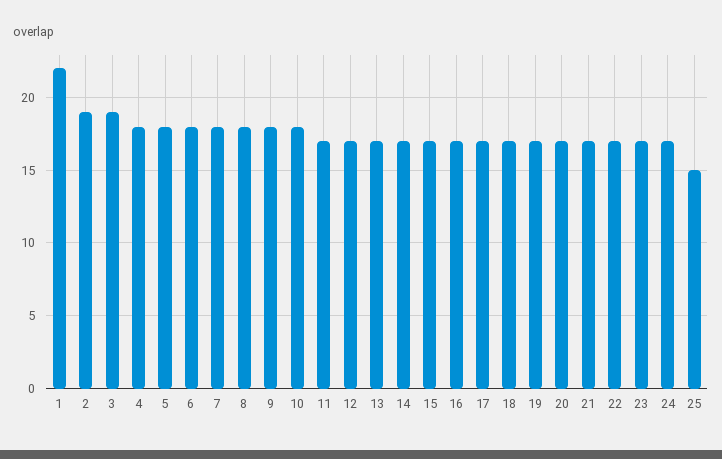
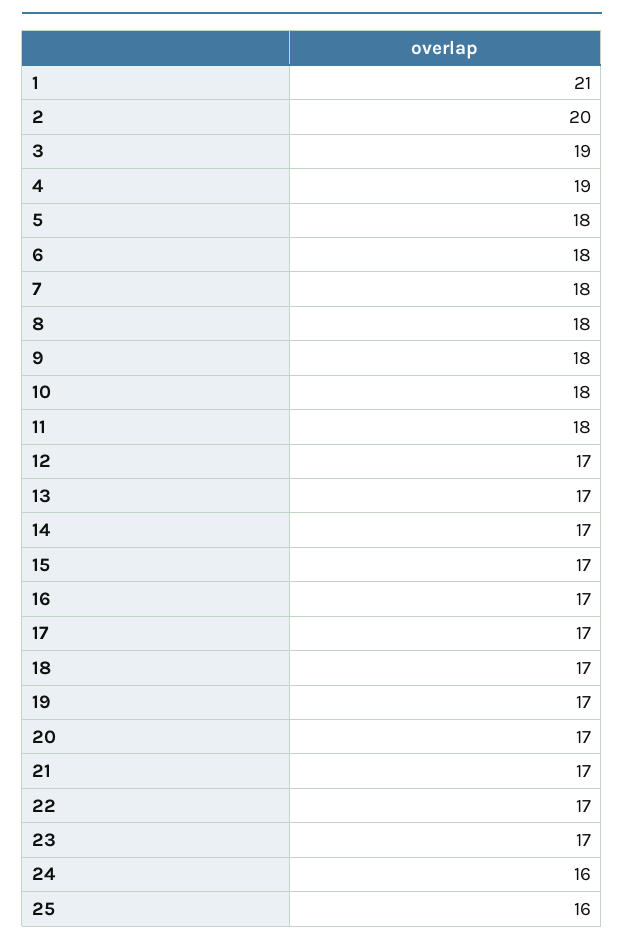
  {
-   "1": 22,
+   "1": 21,
-   "2": 19,
+   "2": 20,
    "3": 19,
-   "4": 18,
+   "4": 19,
    "5": 18,
    "6": 18,
    "7": 18,
    "8": 18,
    "9": 18,
    "10": 18,
-   "11": 17,
+   "11": 18,
    "12": 17,
    "13": 17,
    "14": 17,
    "15": 17,
    "16": 17,
    "17": 17,
    "18": 17,
    "19": 17,
    "20": 17,
    "21": 17,
    "22": 17,
    "23": 17,
-   "24": 17,
+   "24": 16,
-   "25": 15
+   "25": 16
  }

